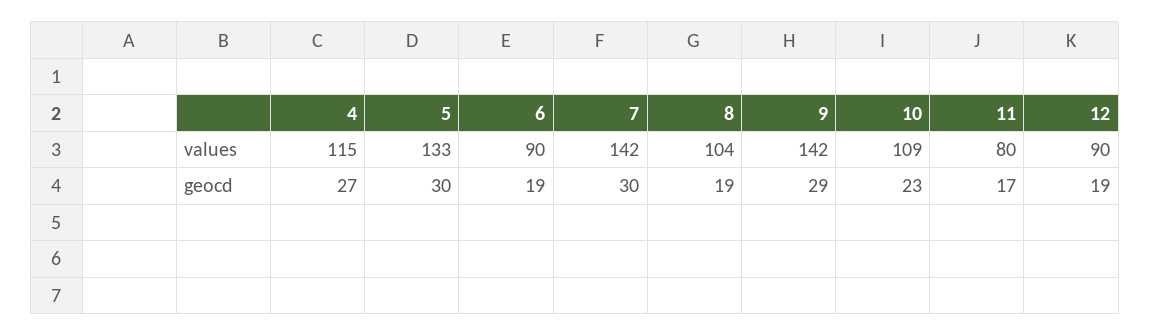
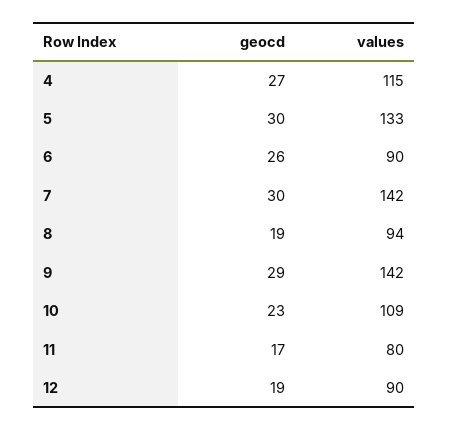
  {
    "4": {
      "values": 115,
      "geocd": 27
    },
    "5": {
      "values": 133,
      "geocd": 30
    },
    "6": {
      "values": 90,
-     "geocd": 19
+     "geocd": 26
    },
    "7": {
      "values": 142,
      "geocd": 30
    },
    "8": {
-     "values": 104,
+     "values": 94,
      "geocd": 19
    },
    "9": {
      "values": 142,
      "geocd": 29
    },
    "10": {
      "values": 109,
      "geocd": 23
    },
    "11": {
      "values": 80,
      "geocd": 17
    },
    "12": {
      "values": 90,
      "geocd": 19
    }
  }

